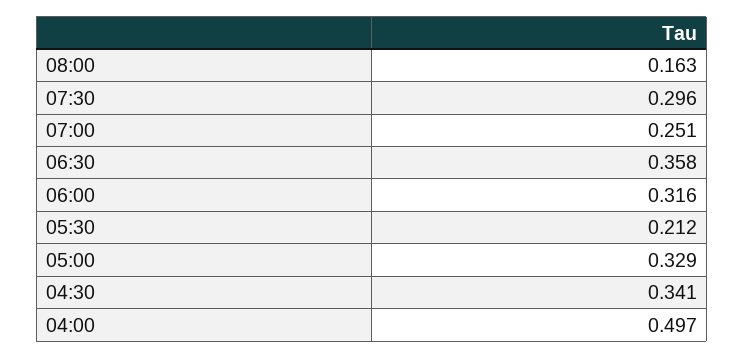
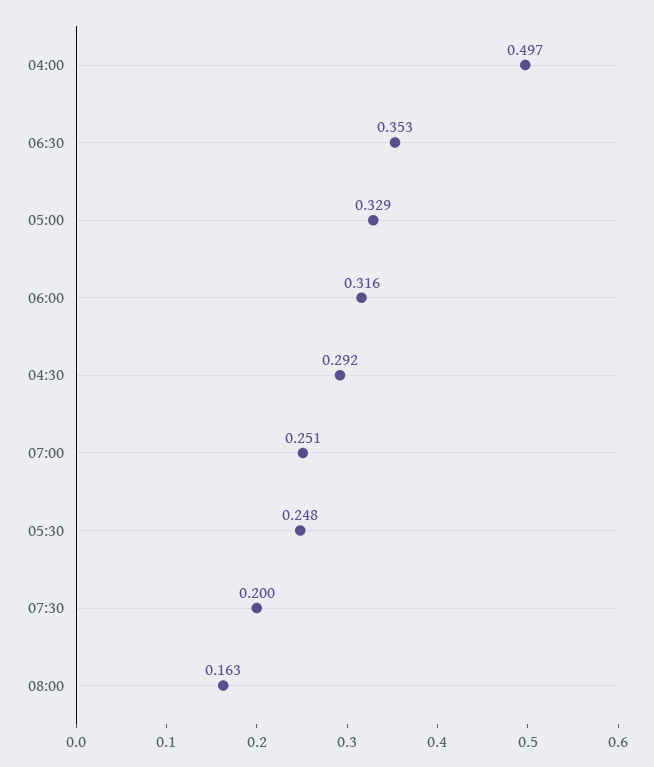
  {
    "08:00": 0.163,
-   "07:30": 0.296,
+   "07:30": 0.2,
    "07:00": 0.251,
-   "06:30": 0.358,
+   "06:30": 0.353,
    "06:00": 0.316,
-   "05:30": 0.212,
+   "05:30": 0.248,
    "05:00": 0.329,
-   "04:30": 0.341,
+   "04:30": 0.292,
    "04:00": 0.497
  }

